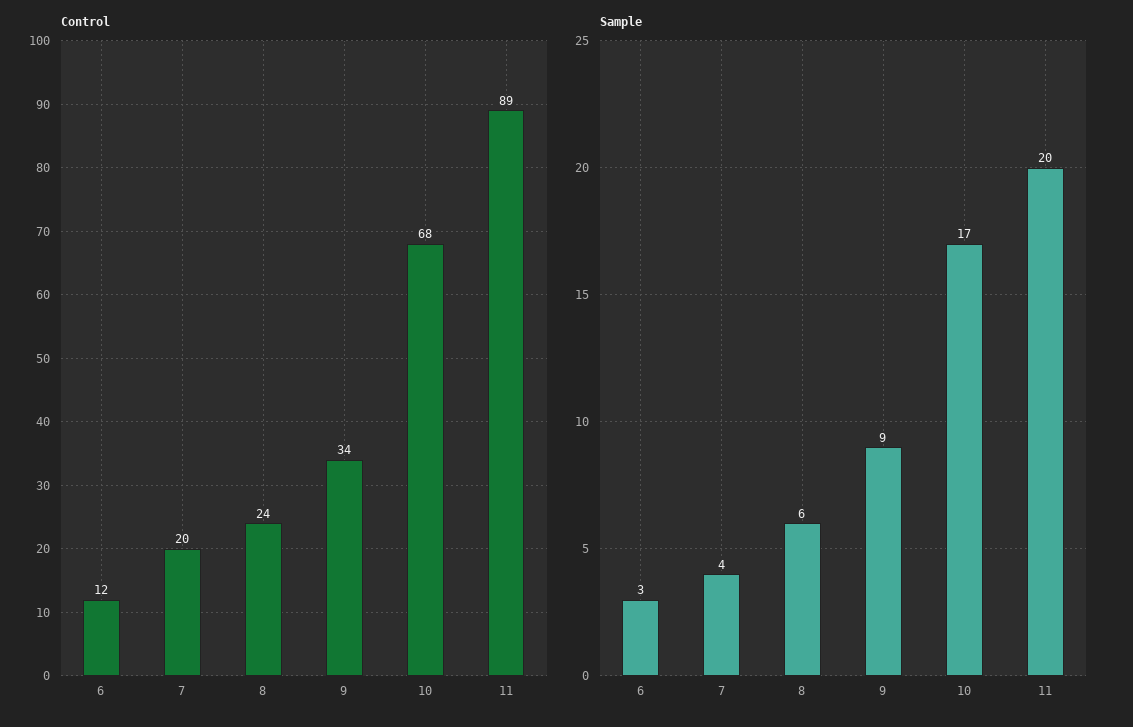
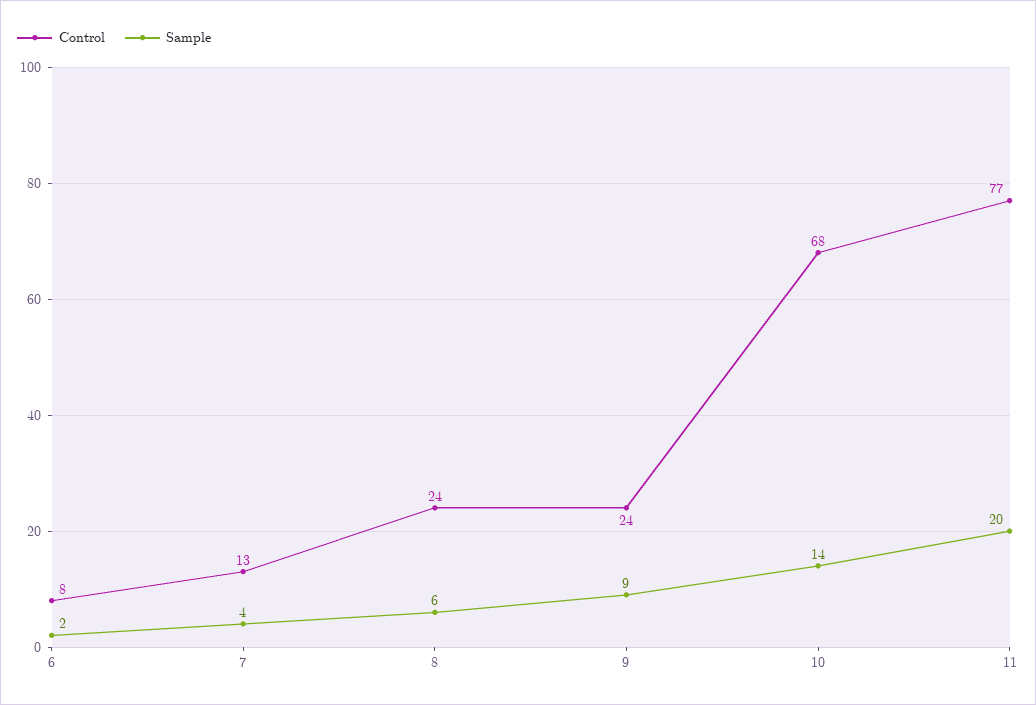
  {
    "Control": {
-     "6": 12,
+     "6": 8,
-     "7": 20,
+     "7": 13,
      "8": 24,
-     "9": 34,
+     "9": 24,
      "10": 68,
-     "11": 89
+     "11": 77
    },
    "Sample": {
-     "6": 3,
+     "6": 2,
      "7": 4,
      "8": 6,
      "9": 9,
-     "10": 17,
+     "10": 14,
      "11": 20
    }
  }

